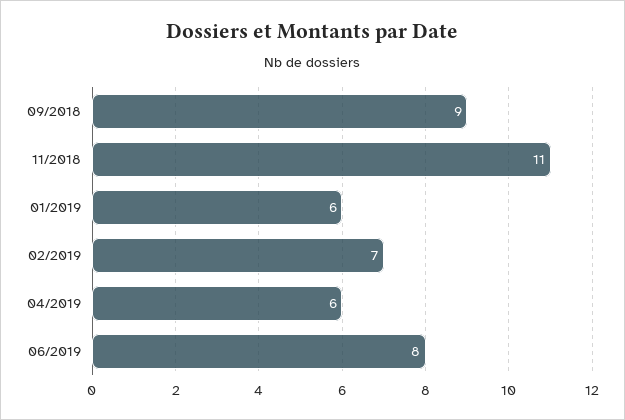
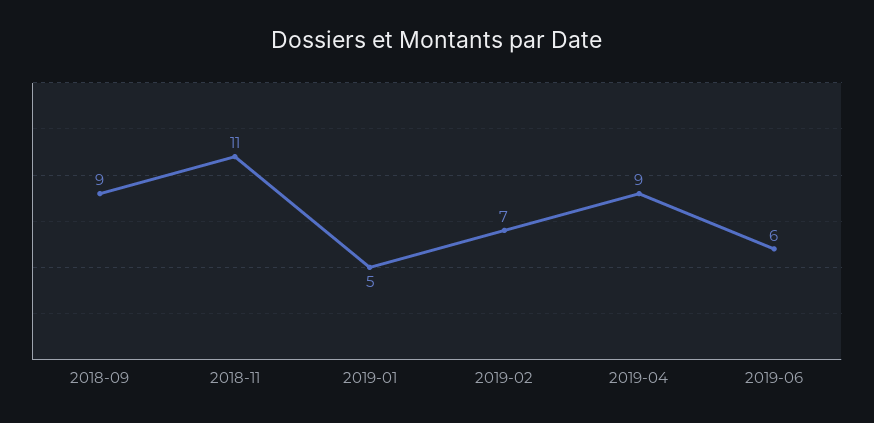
  {
    "09/2018": 9,
    "11/2018": 11,
-   "01/2019": 6,
+   "01/2019": 5,
    "02/2019": 7,
-   "04/2019": 6,
+   "04/2019": 9,
-   "06/2019": 8
+   "06/2019": 6
  }

